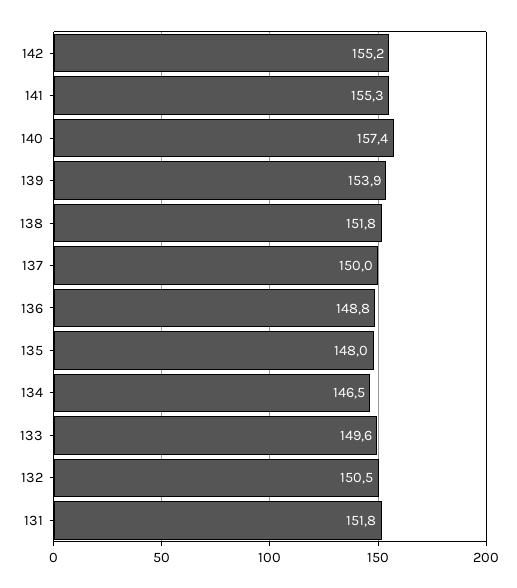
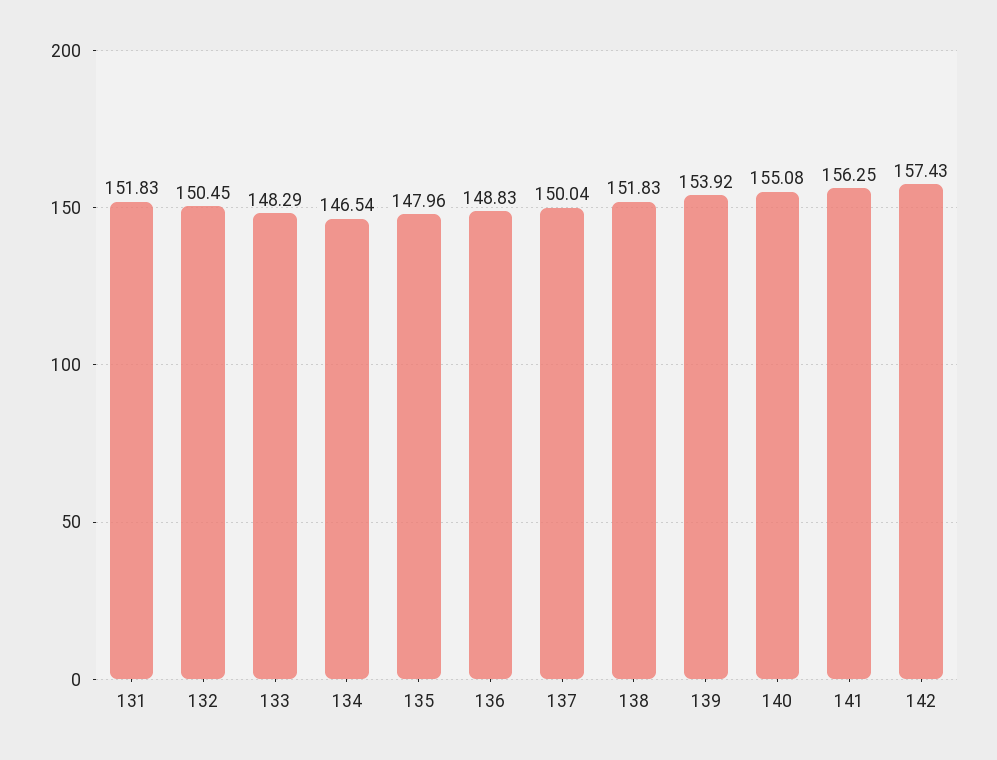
  {
-   "142": 155.2,
+   "142": 157.43,
-   "141": 155.3,
+   "141": 156.25,
-   "140": 157.4,
+   "140": 155.08,
    "139": 153.92,
    "138": 151.83,
    "137": 150.04,
    "136": 148.83,
    "135": 147.96,
    "134": 146.54,
-   "133": 149.6,
+   "133": 148.29,
    "132": 150.45,
    "131": 151.83
  }

